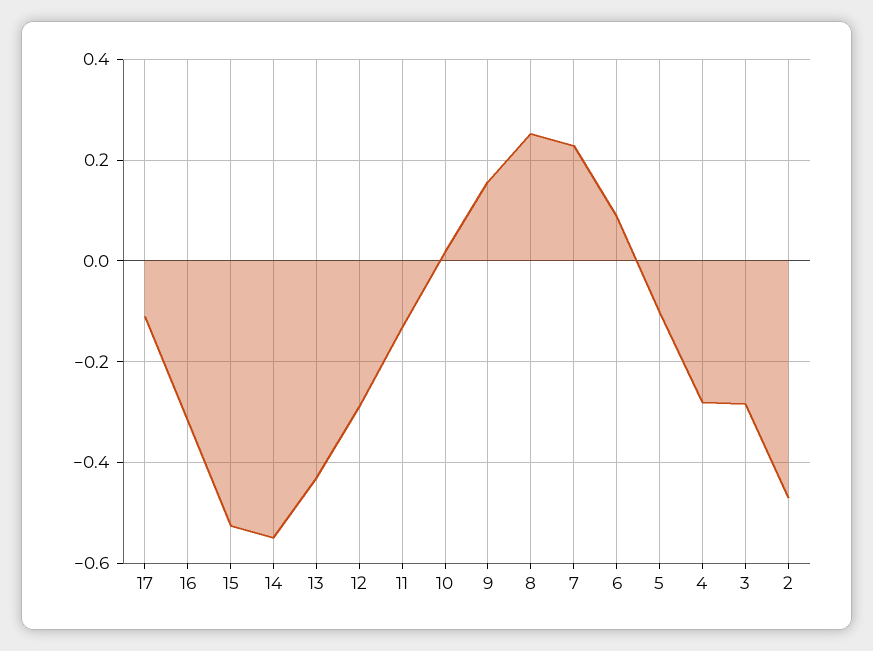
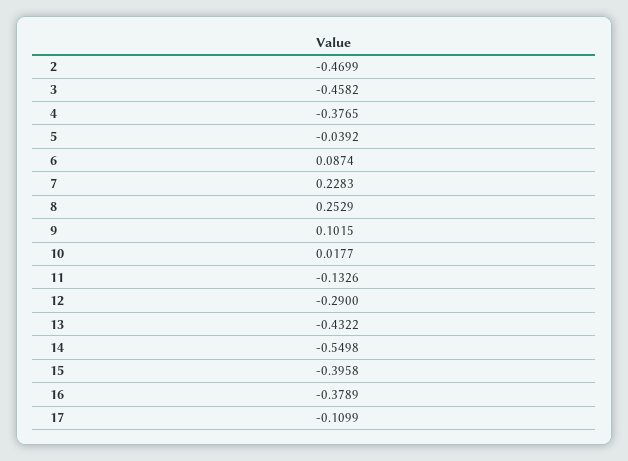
  {
    "17": -0.1099,
-   "16": -0.32,
+   "16": -0.3789,
-   "15": -0.52,
+   "15": -0.3958,
    "14": -0.5498,
    "13": -0.4322,
    "12": -0.29,
    "11": -0.1326,
    "10": 0.0177,
-   "9": 0.16,
+   "9": 0.1015,
    "8": 0.2529,
    "7": 0.2283,
    "6": 0.0874,
-   "5": -0.1,
+   "5": -0.0392,
-   "4": -0.28,
+   "4": -0.3765,
-   "3": -0.28,
+   "3": -0.4582,
    "2": -0.4699
  }

